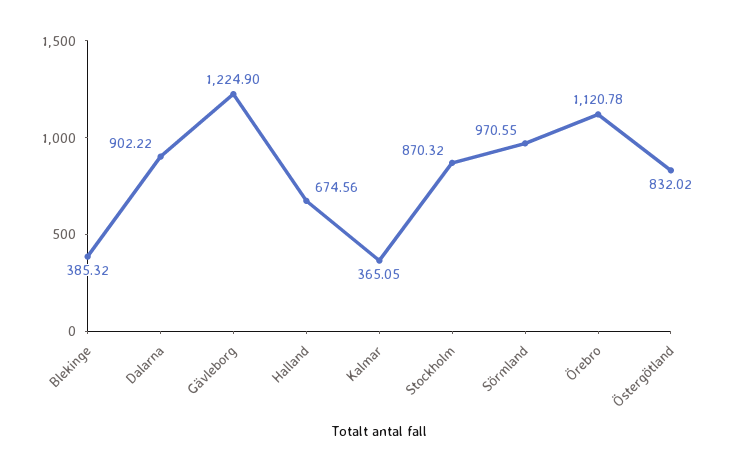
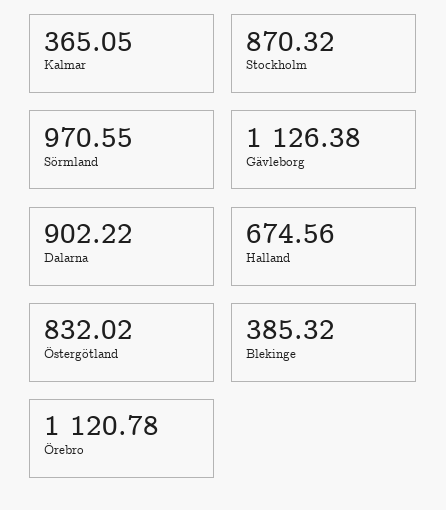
  {
    "Blekinge": 385.32,
    "Dalarna": 902.22,
-   "Gävleborg": 1224.9,
+   "Gävleborg": 1126.38,
    "Halland": 674.56,
    "Kalmar": 365.05,
    "Stockholm": 870.32,
    "Sörmland": 970.55,
    "Örebro": 1120.78,
    "Östergötland": 832.02
  }

